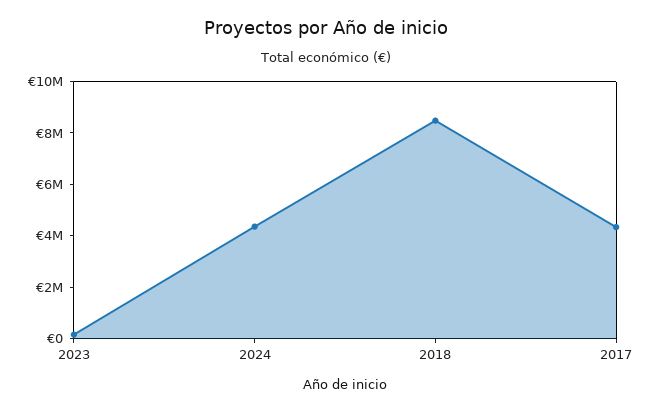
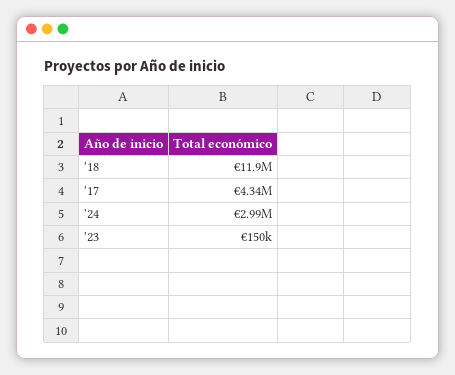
  {
    "2023": 150000,
-   "2024": 4500000,
+   "2024": 2990000,
-   "2018": 8500000,
+   "2018": 11900000,
    "2017": 4340000
  }

